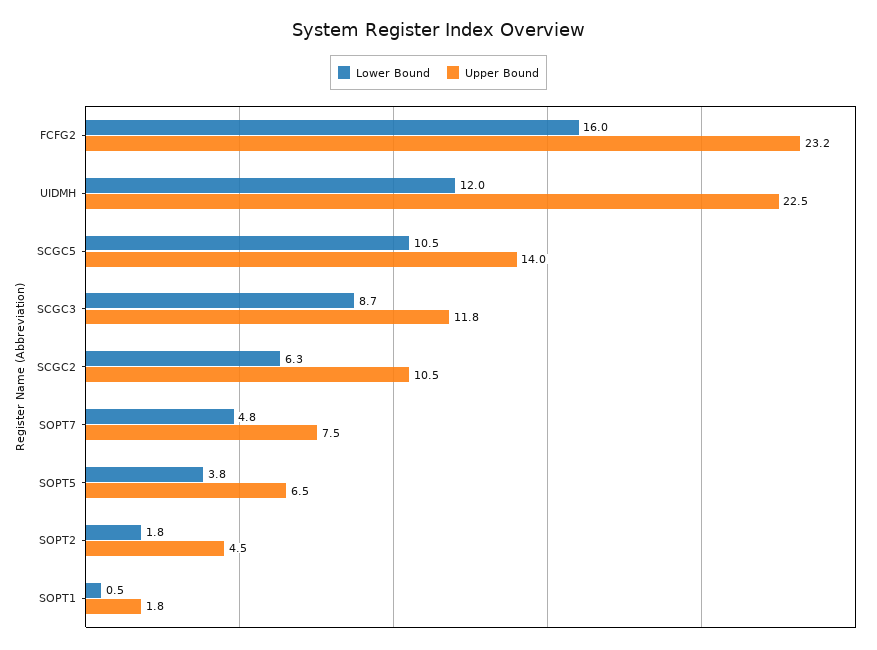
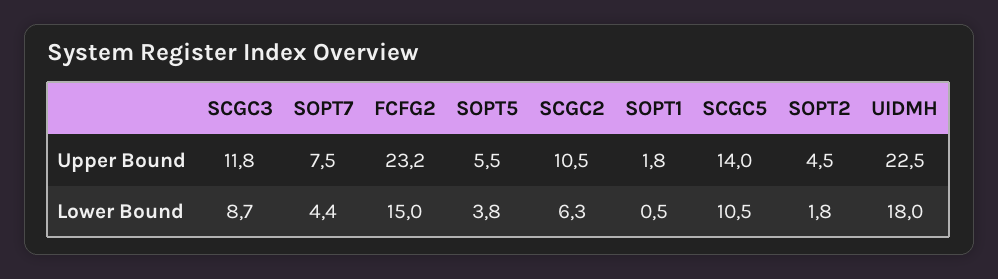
  {
    "Lower Bound": {
-     "FCFG2": 16,
+     "FCFG2": 15,
-     "UIDMH": 12,
+     "UIDMH": 18,
      "SCGC5": 10.5,
      "SCGC3": 8.7,
      "SCGC2": 6.3,
-     "SOPT7": 4.8,
+     "SOPT7": 4.4,
      "SOPT5": 3.8,
      "SOPT2": 1.8,
      "SOPT1": 0.5
    },
    "Upper Bound": {
      "FCFG2": 23.2,
      "UIDMH": 22.5,
      "SCGC5": 14,
      "SCGC3": 11.8,
      "SCGC2": 10.5,
      "SOPT7": 7.5,
-     "SOPT5": 6.5,
+     "SOPT5": 5.5,
      "SOPT2": 4.5,
      "SOPT1": 1.8
    }
  }

